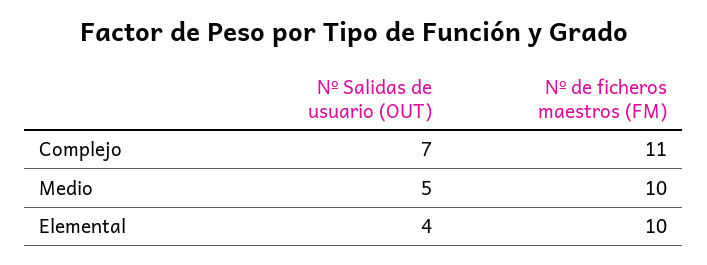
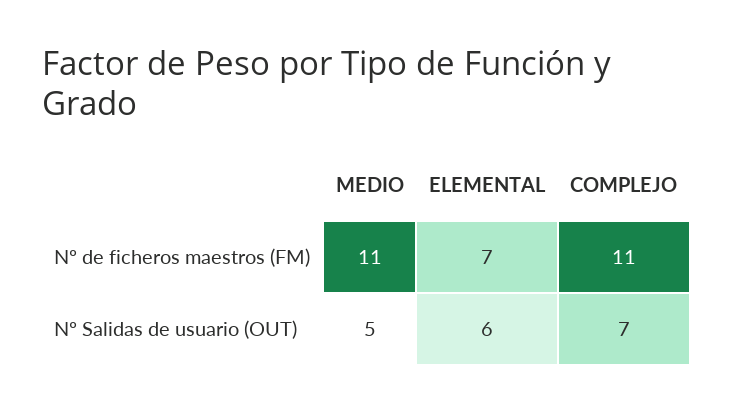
  {
    "Nº Salidas de usuario (OUT)": {
      "Complejo": 7,
      "Medio": 5,
-     "Elemental": 4
+     "Elemental": 6
    },
    "Nº de ficheros maestros (FM)": {
      "Complejo": 11,
-     "Medio": 10,
+     "Medio": 11,
-     "Elemental": 10
+     "Elemental": 7
    }
  }

